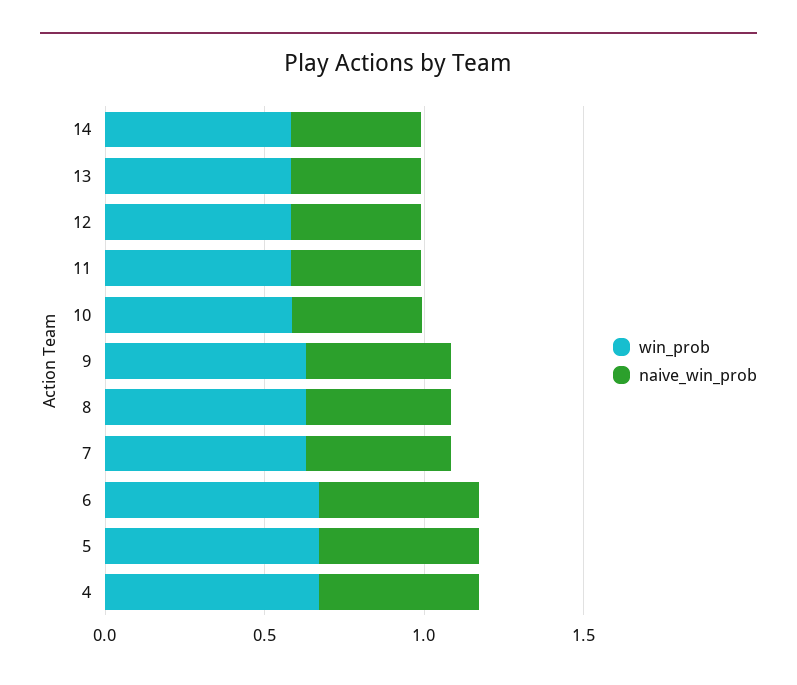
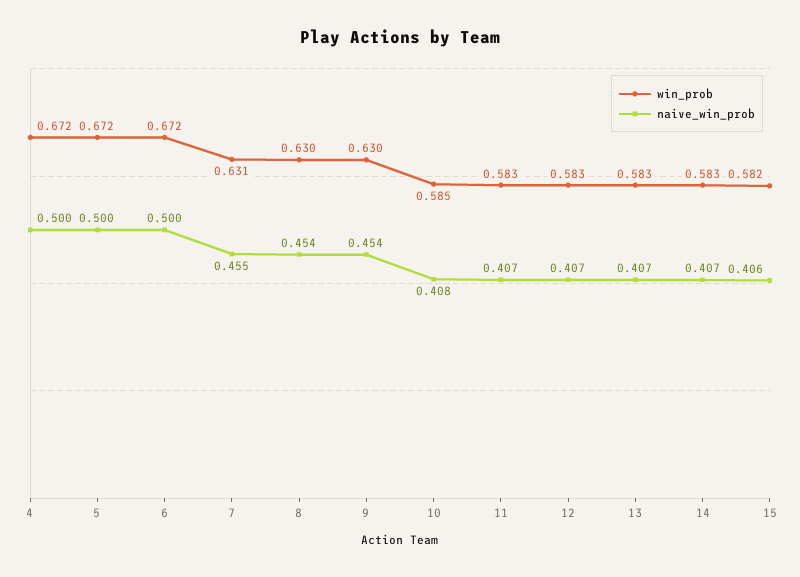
  {
    "win_prob": {
      "14": 0.583,
      "13": 0.583,
      "12": 0.583,
      "11": 0.583,
      "10": 0.585,
      "9": 0.63,
      "8": 0.63,
      "7": 0.631,
      "6": 0.672,
      "5": 0.672,
-     "4": 0.672
+     "4": 0.672,
+     "15": 0.582
    },
    "naive_win_prob": {
      "14": 0.407,
      "13": 0.407,
      "12": 0.407,
      "11": 0.407,
      "10": 0.408,
      "9": 0.454,
      "8": 0.454,
      "7": 0.455,
      "6": 0.5,
      "5": 0.5,
-     "4": 0.5
+     "4": 0.5,
+     "15": 0.406
    }
  }

